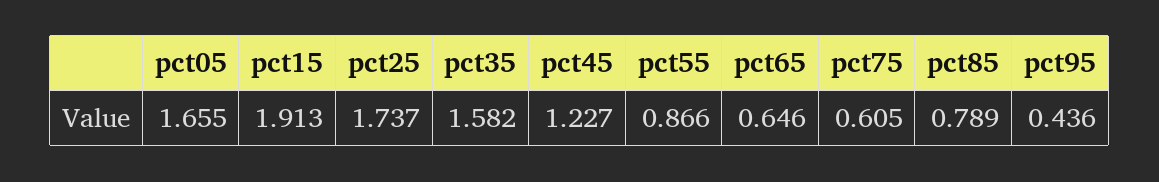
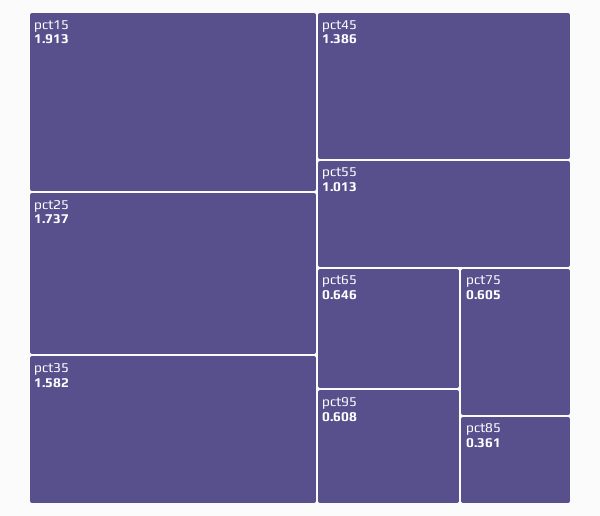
  {
-   "pct05": 1.655,
    "pct15": 1.913,
    "pct25": 1.737,
    "pct35": 1.582,
-   "pct45": 1.227,
+   "pct45": 1.386,
-   "pct55": 0.866,
+   "pct55": 1.013,
    "pct65": 0.646,
    "pct75": 0.605,
-   "pct85": 0.789,
+   "pct85": 0.361,
-   "pct95": 0.436
+   "pct95": 0.608
  }

